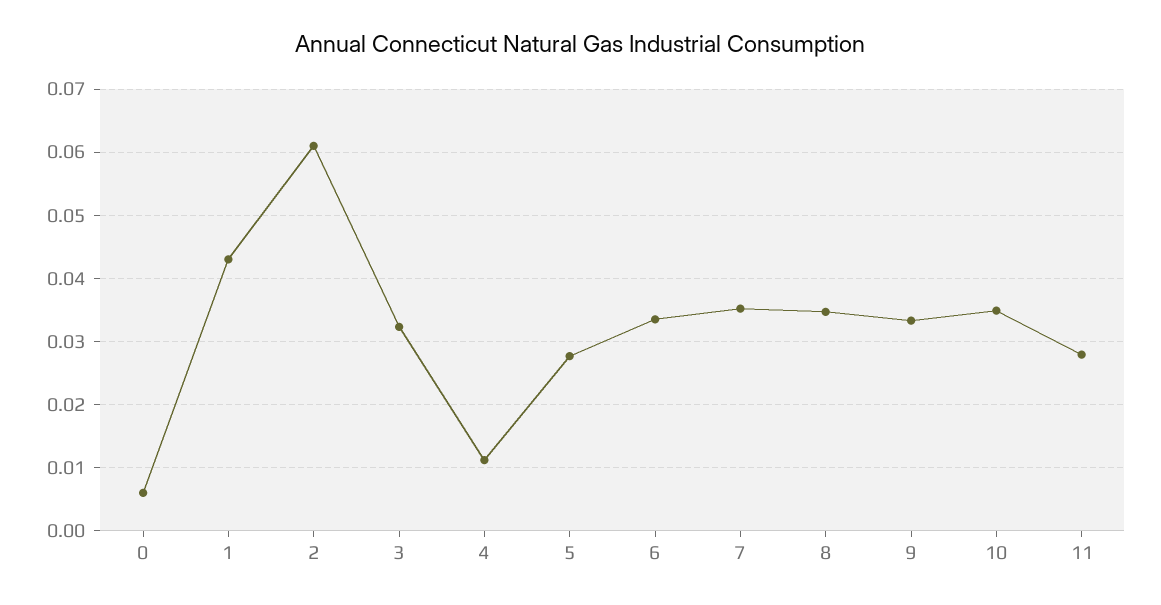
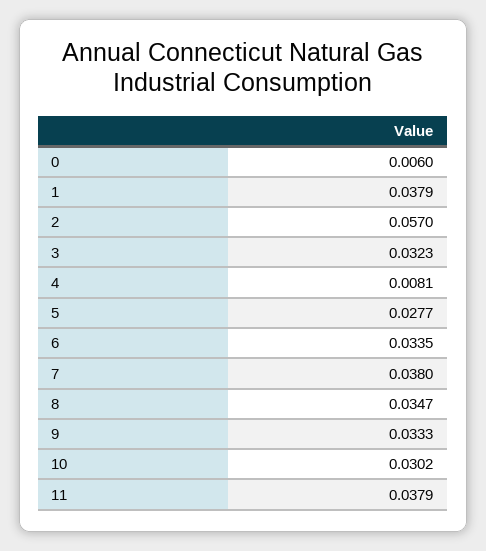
  {
    "0": 0.006,
-   "1": 0.043,
+   "1": 0.0379,
-   "2": 0.061,
+   "2": 0.057,
    "3": 0.0323,
-   "4": 0.011,
+   "4": 0.0081,
    "5": 0.0277,
    "6": 0.0335,
-   "7": 0.035,
+   "7": 0.038,
    "8": 0.0347,
    "9": 0.0333,
-   "10": 0.035,
+   "10": 0.0302,
-   "11": 0.028
+   "11": 0.0379
  }

